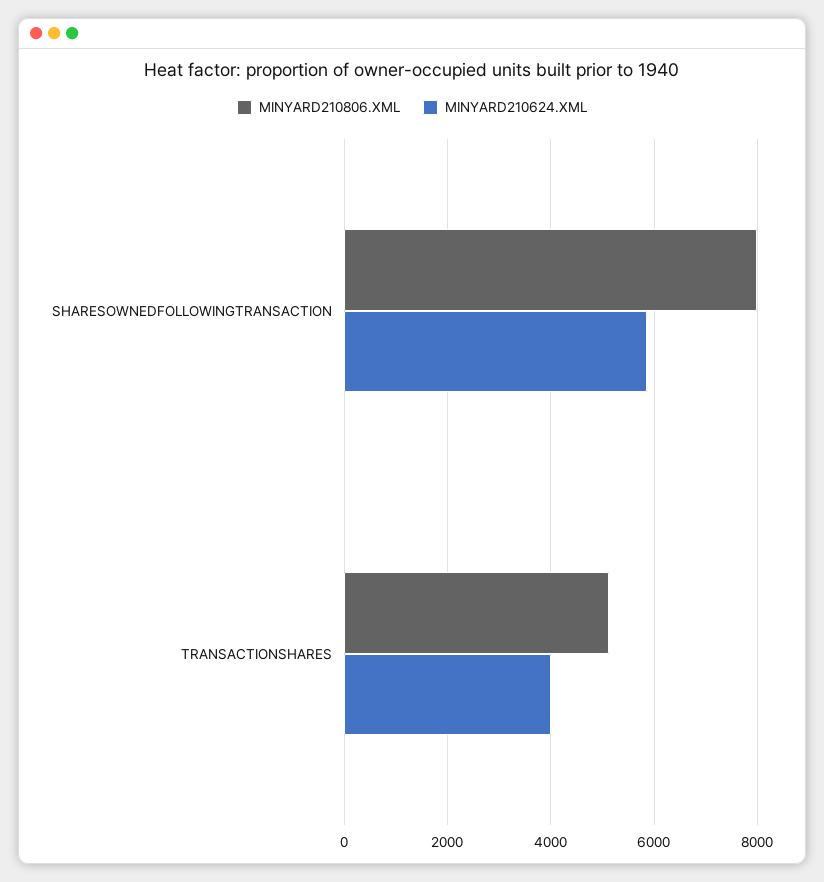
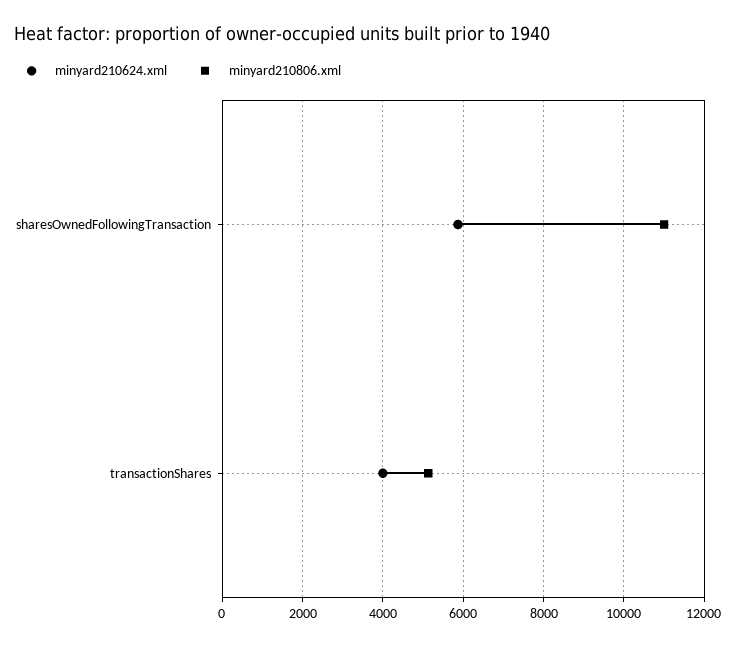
  {
    "MINYARD210806.XML": {
-     "SHARESOWNEDFOLLOWINGTRANSACTION": 8000,
+     "SHARESOWNEDFOLLOWINGTRANSACTION": 11000,
      "TRANSACTIONSHARES": 5200
    },
    "MINYARD210624.XML": {
      "SHARESOWNEDFOLLOWINGTRANSACTION": 5800,
      "TRANSACTIONSHARES": 4000
    }
  }

